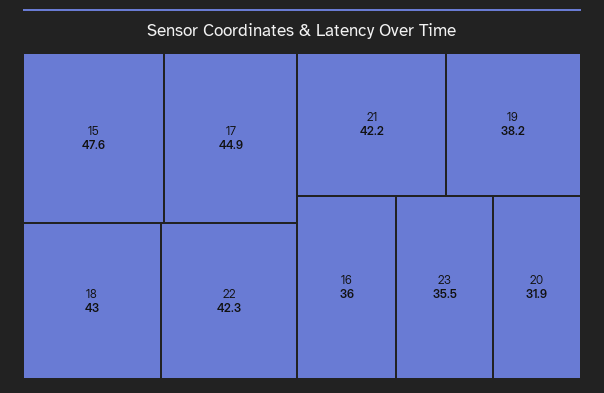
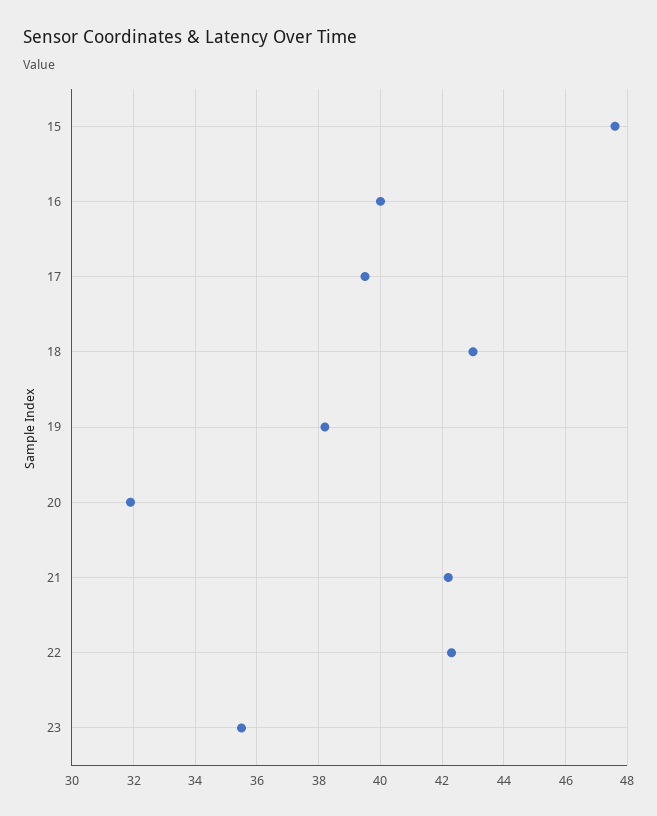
  {
    "15": 47.6,
-   "17": 44.9,
+   "17": 39.5,
    "18": 43,
    "22": 42.3,
    "21": 42.2,
    "19": 38.2,
-   "16": 36,
+   "16": 40,
    "23": 35.5,
    "20": 31.9
  }

